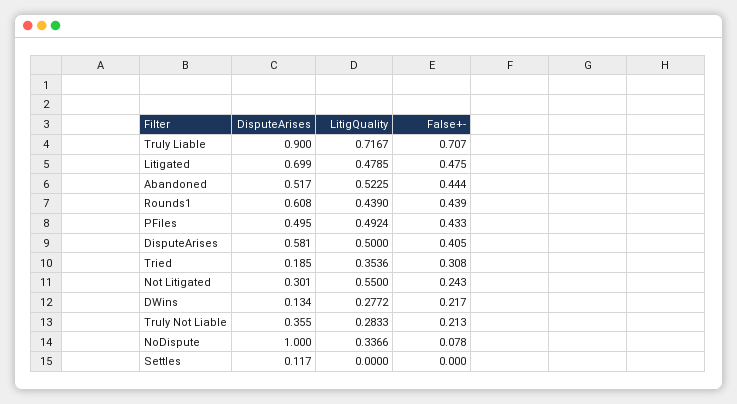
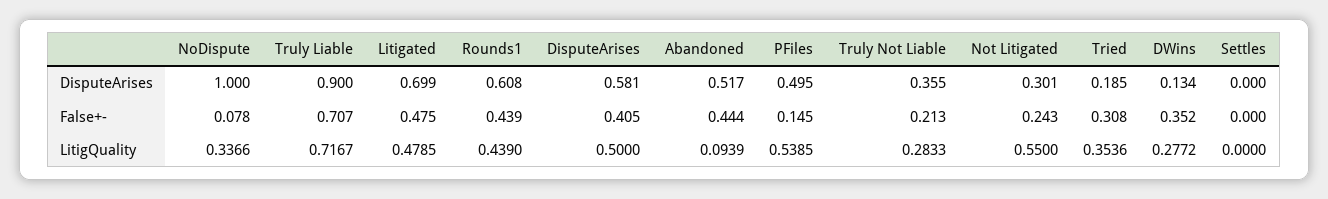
  {
    "DisputeArises": {
      "Truly Liable": 0.9,
      "Litigated": 0.699,
      "Abandoned": 0.517,
      "Rounds1": 0.608,
      "PFiles": 0.495,
      "DisputeArises": 0.581,
      "Tried": 0.185,
      "Not Litigated": 0.301,
      "DWins": 0.134,
      "Truly Not Liable": 0.355,
      "NoDispute": 1,
-     "Settles": 0.117
+     "Settles": 0
    },
    "LitigQuality": {
      "Truly Liable": 0.7167,
      "Litigated": 0.4785,
-     "Abandoned": 0.5225,
+     "Abandoned": 0.0939,
      "Rounds1": 0.439,
-     "PFiles": 0.4924,
+     "PFiles": 0.5385,
      "DisputeArises": 0.5,
      "Tried": 0.3536,
      "Not Litigated": 0.55,
      "DWins": 0.2772,
      "Truly Not Liable": 0.2833,
      "NoDispute": 0.3366,
      "Settles": 0
    },
    "False+-": {
      "Truly Liable": 0.707,
      "Litigated": 0.475,
      "Abandoned": 0.444,
      "Rounds1": 0.439,
-     "PFiles": 0.433,
+     "PFiles": 0.145,
      "DisputeArises": 0.405,
      "Tried": 0.308,
      "Not Litigated": 0.243,
-     "DWins": 0.217,
+     "DWins": 0.352,
      "Truly Not Liable": 0.213,
      "NoDispute": 0.078,
      "Settles": 0
    }
  }

